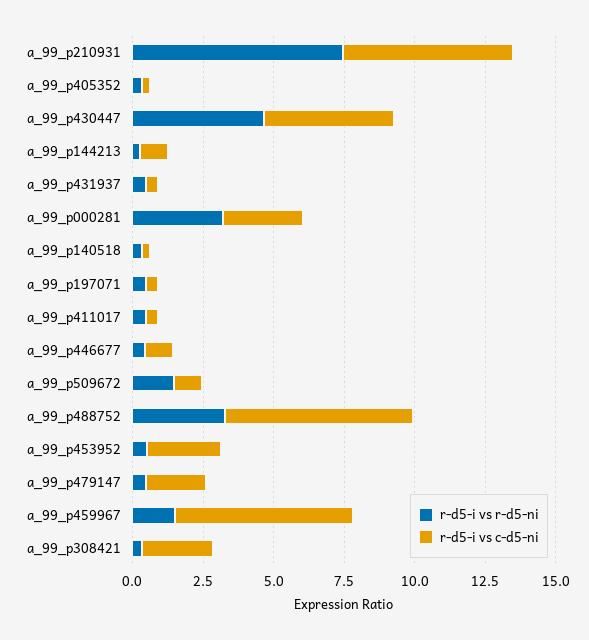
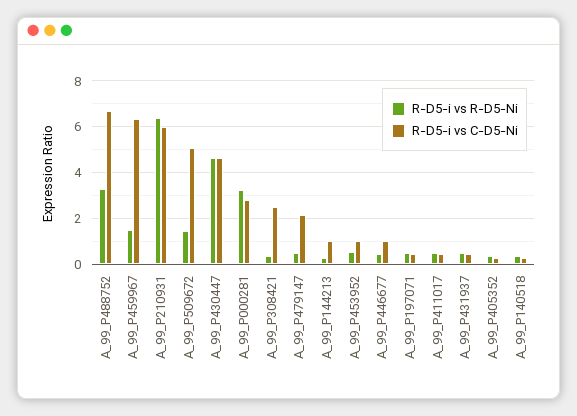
  {
    "r-d5-i vs r-d5-ni": {
-     "a_99_p210931": 7.5,
+     "a_99_p210931": 6.5,
      "a_99_p405352": 0.5,
      "a_99_p430447": 4.5,
      "a_99_p144213": 0.5,
      "a_99_p431937": 0.5,
      "a_99_p000281": 3,
      "a_99_p140518": 0.5,
      "a_99_p197071": 0.5,
      "a_99_p411017": 0.5,
      "a_99_p446677": 0.5,
      "a_99_p509672": 1.5,
      "a_99_p488752": 3.5,
      "a_99_p453952": 0.5,
      "a_99_p479147": 0.5,
      "a_99_p459967": 1.5,
      "a_99_p308421": 0.5
    },
    "r-d5-i vs c-d5-ni": {
      "a_99_p210931": 6,
      "a_99_p405352": 0.5,
      "a_99_p430447": 4.5,
      "a_99_p144213": 1,
      "a_99_p431937": 0.5,
      "a_99_p000281": 3,
      "a_99_p140518": 0.5,
      "a_99_p197071": 0.5,
      "a_99_p411017": 0.5,
      "a_99_p446677": 1,
-     "a_99_p509672": 1,
+     "a_99_p509672": 5,
      "a_99_p488752": 6.5,
-     "a_99_p453952": 2.5,
+     "a_99_p453952": 1,
      "a_99_p479147": 2,
      "a_99_p459967": 6.5,
      "a_99_p308421": 2.5
    }
  }

